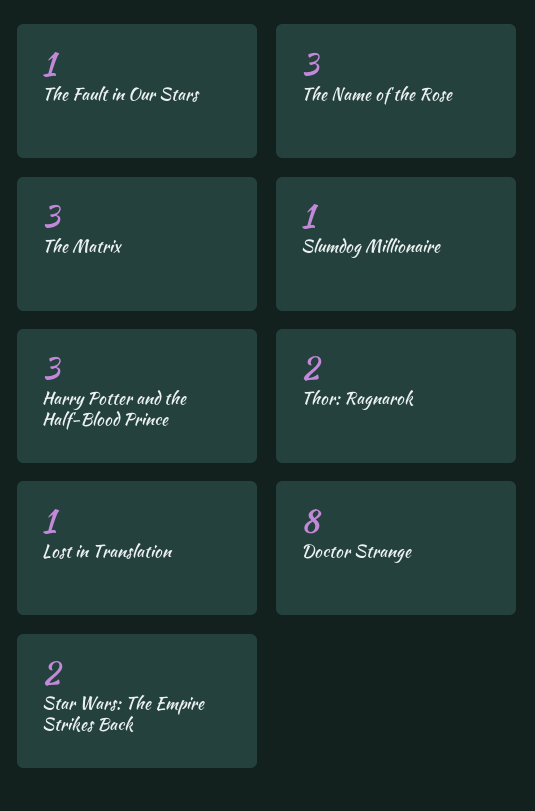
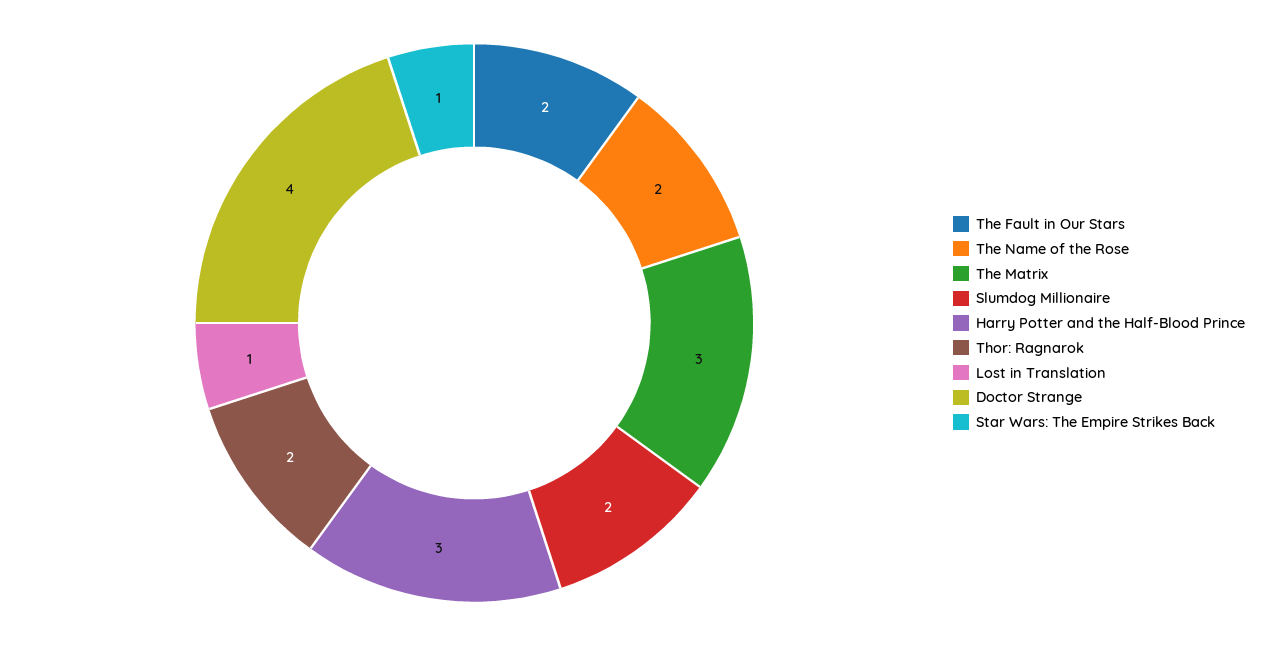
  {
-   "The Fault in Our Stars": 1,
+   "The Fault in Our Stars": 2,
-   "The Name of the Rose": 3,
+   "The Name of the Rose": 2,
    "The Matrix": 3,
-   "Slumdog Millionaire": 1,
+   "Slumdog Millionaire": 2,
    "Harry Potter and the Half-Blood Prince": 3,
    "Thor: Ragnarok": 2,
    "Lost in Translation": 1,
-   "Doctor Strange": 8,
+   "Doctor Strange": 4,
-   "Star Wars: The Empire Strikes Back": 2
+   "Star Wars: The Empire Strikes Back": 1
  }

